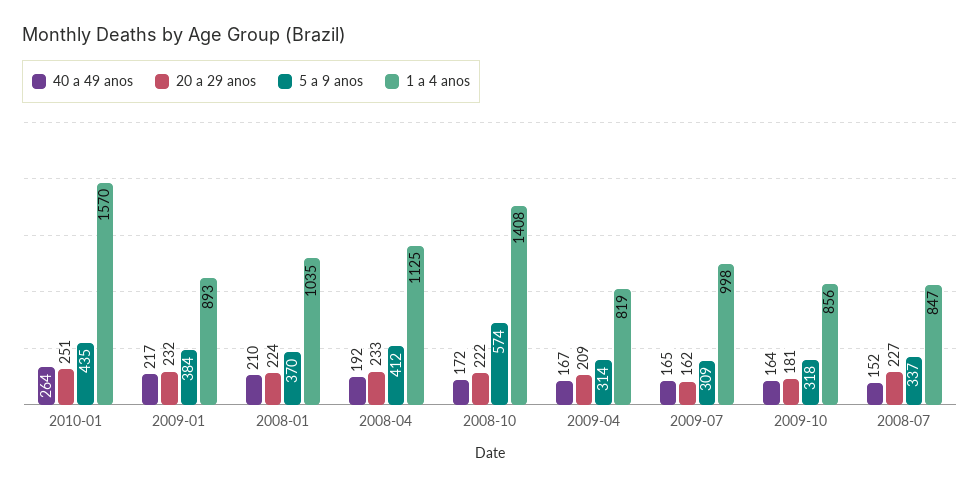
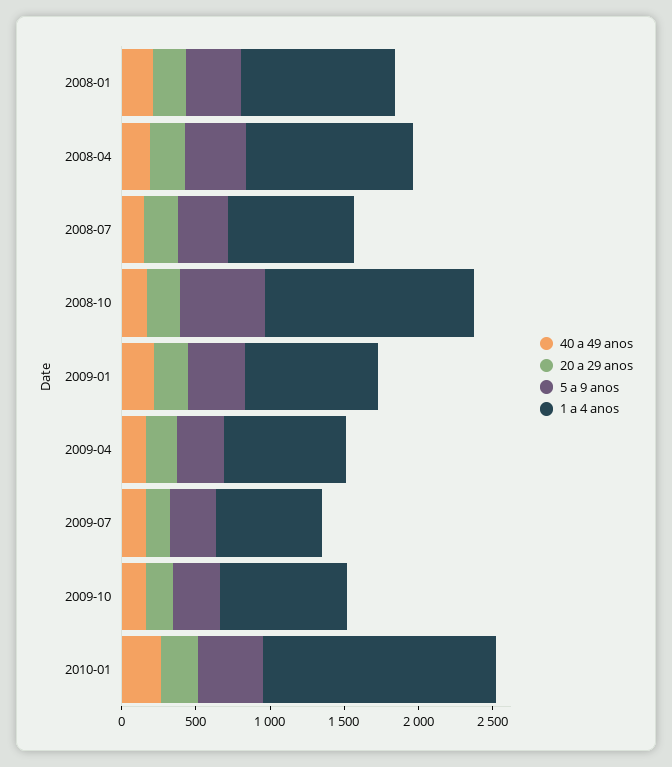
  {
    "40 a 49 anos": {
      "2010-01": 264,
      "2009-01": 217,
      "2008-01": 210,
      "2008-04": 192,
      "2008-10": 172,
      "2009-04": 167,
      "2009-07": 165,
      "2009-10": 164,
      "2008-07": 152
    },
    "20 a 29 anos": {
      "2010-01": 251,
      "2009-01": 232,
      "2008-01": 224,
      "2008-04": 233,
      "2008-10": 222,
      "2009-04": 209,
      "2009-07": 162,
      "2009-10": 181,
      "2008-07": 227
    },
    "5 a 9 anos": {
      "2010-01": 435,
      "2009-01": 384,
      "2008-01": 370,
      "2008-04": 412,
      "2008-10": 574,
      "2009-04": 314,
      "2009-07": 309,
      "2009-10": 318,
      "2008-07": 337
    },
    "1 a 4 anos": {
      "2010-01": 1570,
      "2009-01": 893,
      "2008-01": 1035,
      "2008-04": 1125,
      "2008-10": 1408,
      "2009-04": 819,
-     "2009-07": 998,
+     "2009-07": 700,
      "2009-10": 856,
      "2008-07": 847
    }
  }

